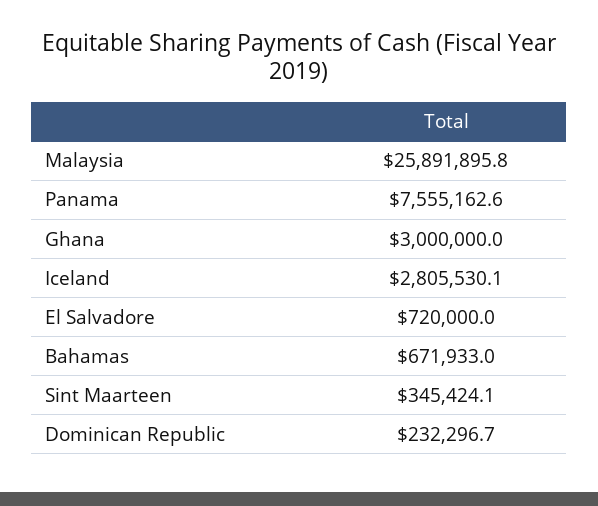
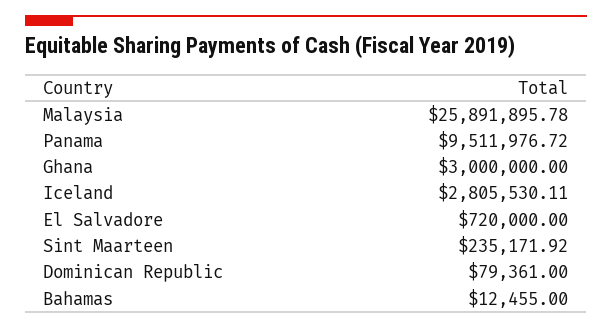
  {
    "Malaysia": 25891895.78,
-   "Panama": 7555162.6,
+   "Panama": 9511976.72,
    "Ghana": 3000000,
    "Iceland": 2805530.11,
    "El Salvadore": 720000,
-   "Bahamas": 671933,
+   "Bahamas": 12455,
-   "Sint Maarteen": 345424.1,
+   "Sint Maarteen": 235171.92,
-   "Dominican Republic": 232296.7
+   "Dominican Republic": 79361
  }

